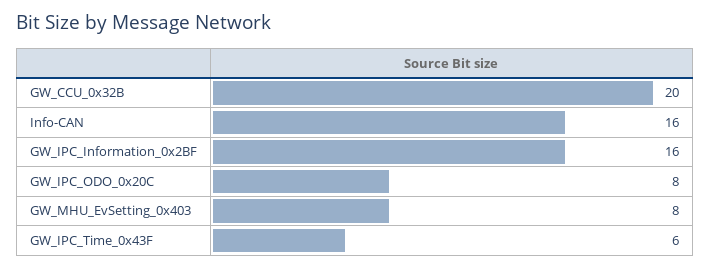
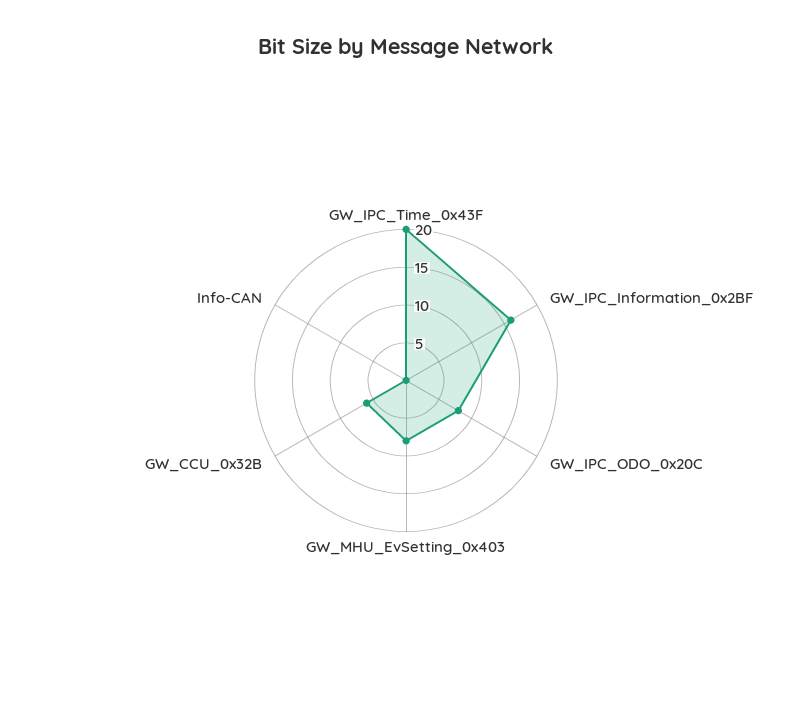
  {
-   "GW_CCU_0x32B": 20,
+   "GW_CCU_0x32B": 5,
-   "Info-CAN": 16,
+   "Info-CAN": 0,
    "GW_IPC_Information_0x2BF": 16,
    "GW_IPC_ODO_0x20C": 8,
    "GW_MHU_EvSetting_0x403": 8,
-   "GW_IPC_Time_0x43F": 6
+   "GW_IPC_Time_0x43F": 20
  }

